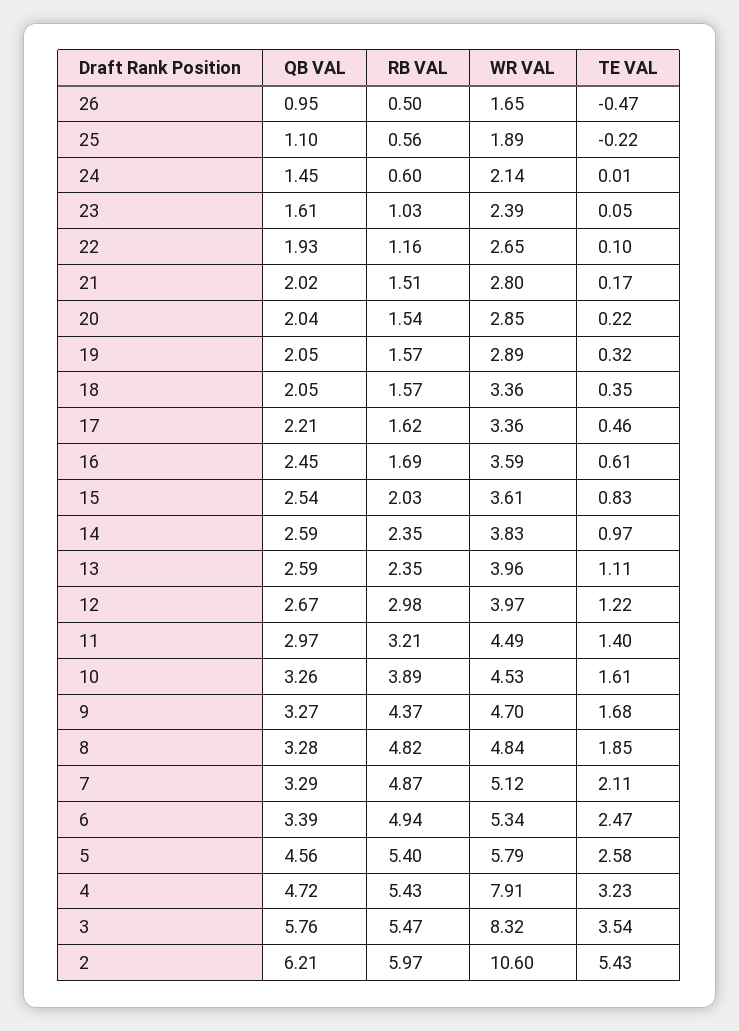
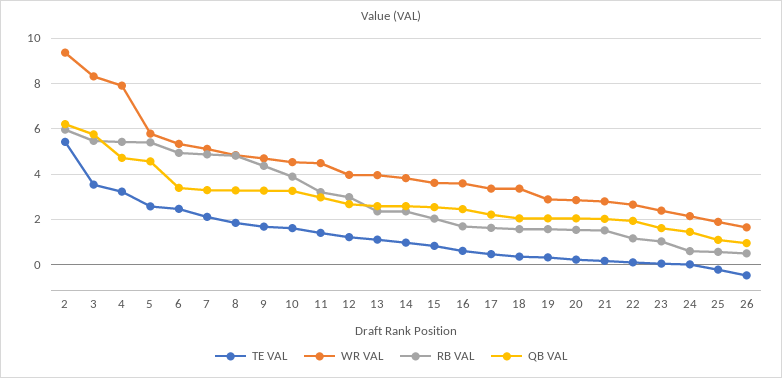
  {
    "QB VAL": {
      "26": 0.95,
      "25": 1.1,
      "24": 1.45,
      "23": 1.61,
      "22": 1.93,
      "21": 2.02,
      "20": 2.04,
      "19": 2.05,
      "18": 2.05,
      "17": 2.21,
      "16": 2.45,
      "15": 2.54,
      "14": 2.59,
      "13": 2.59,
      "12": 2.67,
      "11": 2.97,
      "10": 3.26,
      "9": 3.27,
      "8": 3.28,
      "7": 3.29,
      "6": 3.39,
      "5": 4.56,
      "4": 4.72,
      "3": 5.76,
      "2": 6.21
    },
    "RB VAL": {
      "26": 0.5,
      "25": 0.56,
      "24": 0.6,
      "23": 1.03,
      "22": 1.16,
      "21": 1.51,
      "20": 1.54,
      "19": 1.57,
      "18": 1.57,
      "17": 1.62,
      "16": 1.69,
      "15": 2.03,
      "14": 2.35,
      "13": 2.35,
      "12": 2.98,
      "11": 3.21,
      "10": 3.89,
      "9": 4.37,
      "8": 4.82,
      "7": 4.87,
      "6": 4.94,
      "5": 5.4,
      "4": 5.43,
      "3": 5.47,
      "2": 5.97
    },
    "WR VAL": {
      "26": 1.65,
      "25": 1.89,
      "24": 2.14,
      "23": 2.39,
      "22": 2.65,
      "21": 2.8,
      "20": 2.85,
      "19": 2.89,
      "18": 3.36,
      "17": 3.36,
      "16": 3.59,
      "15": 3.61,
      "14": 3.83,
      "13": 3.96,
      "12": 3.97,
      "11": 4.49,
      "10": 4.53,
      "9": 4.7,
      "8": 4.84,
      "7": 5.12,
      "6": 5.34,
      "5": 5.79,
      "4": 7.91,
      "3": 8.32,
-     "2": 10.6
+     "2": 9.5
    },
    "TE VAL": {
      "26": -0.47,
      "25": -0.22,
      "24": 0.01,
      "23": 0.05,
      "22": 0.1,
      "21": 0.17,
      "20": 0.22,
      "19": 0.32,
      "18": 0.35,
      "17": 0.46,
      "16": 0.61,
      "15": 0.83,
      "14": 0.97,
      "13": 1.11,
      "12": 1.22,
      "11": 1.4,
      "10": 1.61,
      "9": 1.68,
      "8": 1.85,
      "7": 2.11,
      "6": 2.47,
      "5": 2.58,
      "4": 3.23,
      "3": 3.54,
      "2": 5.43
    }
  }

